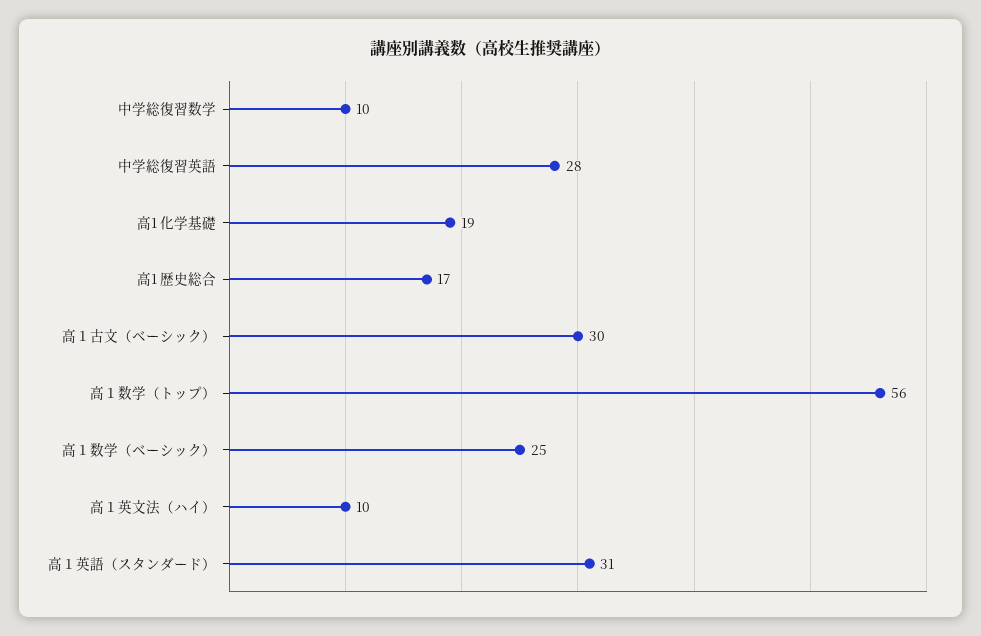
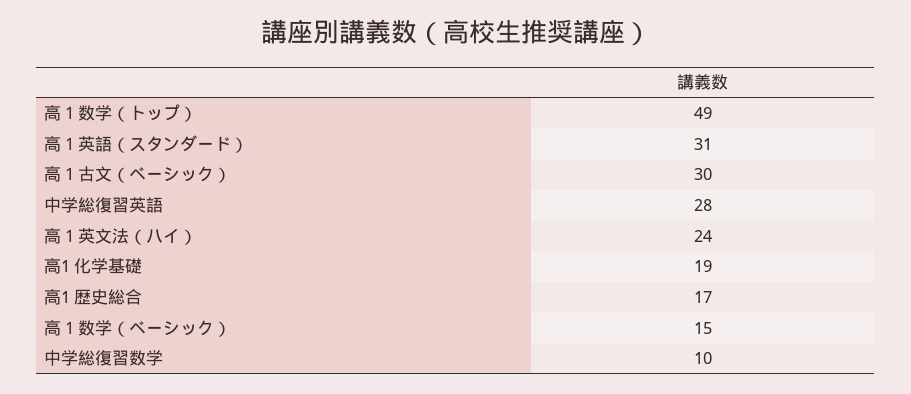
  {
    "中学総復習数学": 10,
    "中学総復習英語": 28,
    "高1 化学基礎": 19,
    "高1 歴史総合": 17,
    "高１古文（ベーシック）": 30,
-   "高１数学（トップ）": 56,
+   "高１数学（トップ）": 49,
-   "高１数学（ベーシック）": 25,
+   "高１数学（ベーシック）": 15,
-   "高１英文法（ハイ）": 10,
+   "高１英文法（ハイ）": 24,
    "高１英語（スタンダード）": 31
  }

